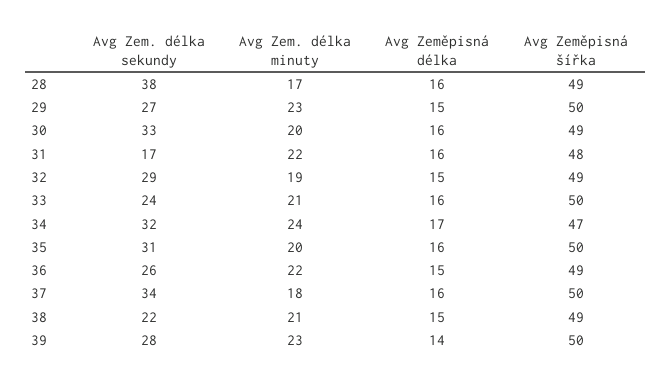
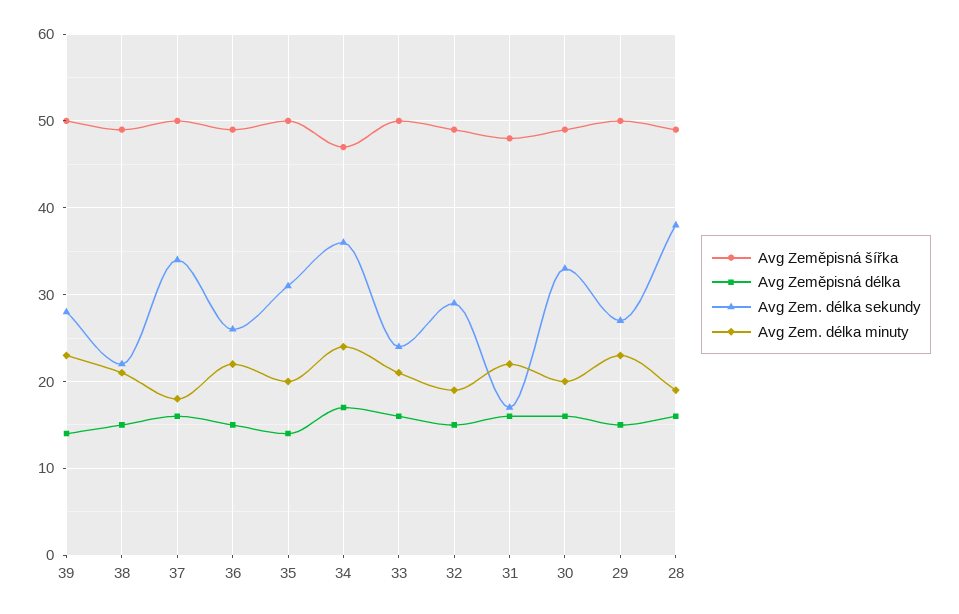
  {
    "Avg Zem. délka sekundy": {
      "28": 38,
      "29": 27,
      "30": 33,
      "31": 17,
      "32": 29,
      "33": 24,
-     "34": 32,
+     "34": 36,
      "35": 31,
      "36": 26,
      "37": 34,
      "38": 22,
      "39": 28
    },
    "Avg Zem. délka minuty": {
-     "28": 17,
+     "28": 19,
      "29": 23,
      "30": 20,
      "31": 22,
      "32": 19,
      "33": 21,
      "34": 24,
      "35": 20,
      "36": 22,
      "37": 18,
      "38": 21,
      "39": 23
    },
    "Avg Zeměpisná délka": {
      "28": 16,
      "29": 15,
      "30": 16,
      "31": 16,
      "32": 15,
      "33": 16,
      "34": 17,
-     "35": 16,
+     "35": 14,
      "36": 15,
      "37": 16,
      "38": 15,
      "39": 14
    },
    "Avg Zeměpisná šířka": {
      "28": 49,
      "29": 50,
      "30": 49,
      "31": 48,
      "32": 49,
      "33": 50,
      "34": 47,
      "35": 50,
      "36": 49,
      "37": 50,
      "38": 49,
      "39": 50
    }
  }

